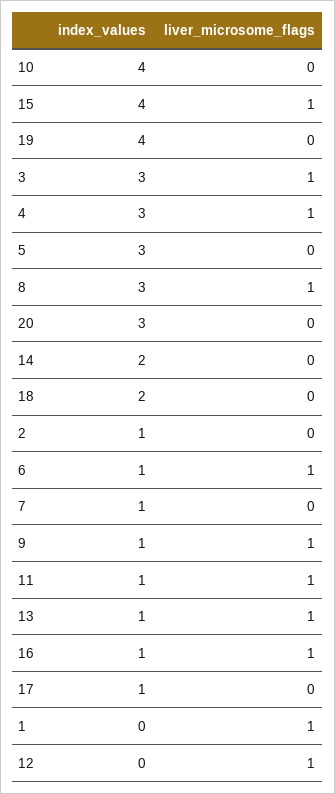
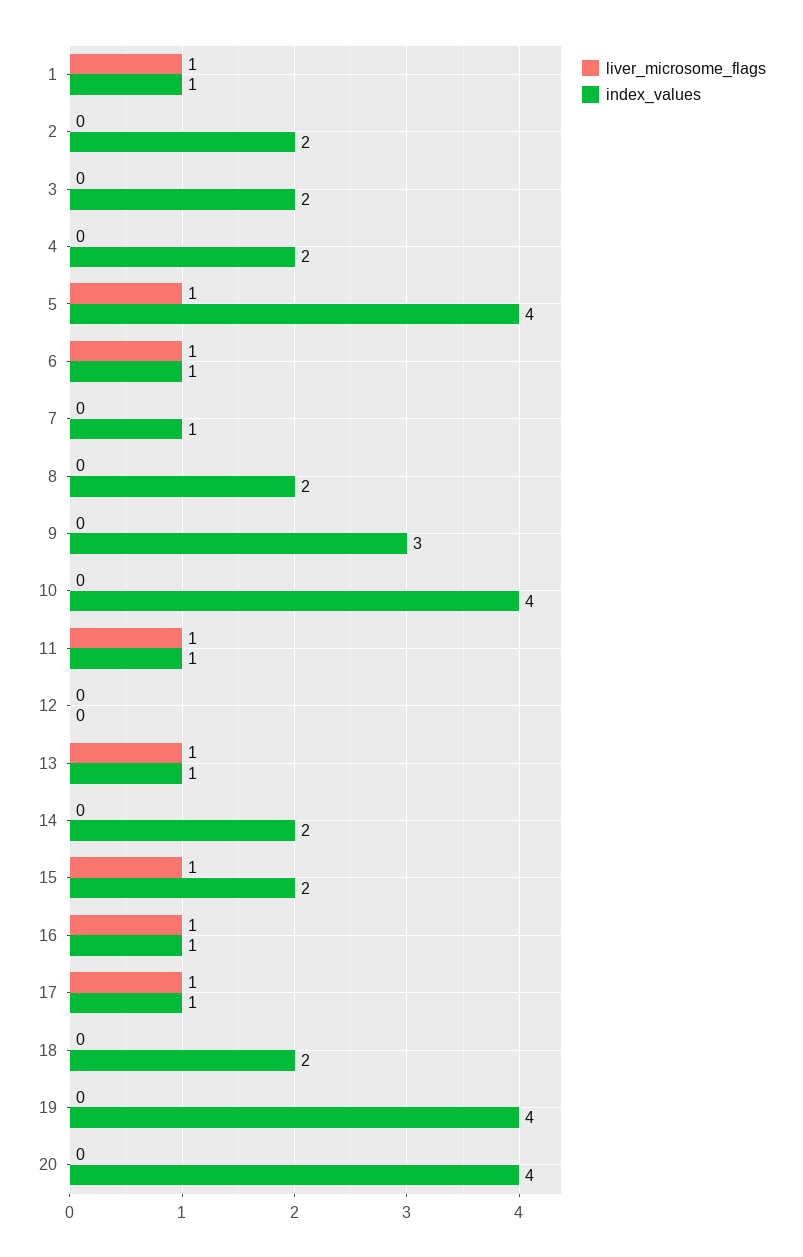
  {
    "index_values": {
      "10": 4,
-     "15": 4,
+     "15": 2,
      "19": 4,
-     "3": 3,
+     "3": 2,
-     "4": 3,
+     "4": 2,
-     "5": 3,
+     "5": 4,
-     "8": 3,
+     "8": 2,
-     "20": 3,
+     "20": 4,
      "14": 2,
      "18": 2,
-     "2": 1,
+     "2": 2,
      "6": 1,
      "7": 1,
-     "9": 1,
+     "9": 3,
      "11": 1,
      "13": 1,
      "16": 1,
      "17": 1,
-     "1": 0,
+     "1": 1,
      "12": 0
    },
    "liver_microsome_flags": {
      "10": 0,
      "15": 1,
      "19": 0,
-     "3": 1,
+     "3": 0,
-     "4": 1,
+     "4": 0,
-     "5": 0,
+     "5": 1,
-     "8": 1,
+     "8": 0,
      "20": 0,
      "14": 0,
      "18": 0,
      "2": 0,
      "6": 1,
      "7": 0,
-     "9": 1,
+     "9": 0,
      "11": 1,
      "13": 1,
      "16": 1,
-     "17": 0,
+     "17": 1,
      "1": 1,
-     "12": 1
+     "12": 0
    }
  }

